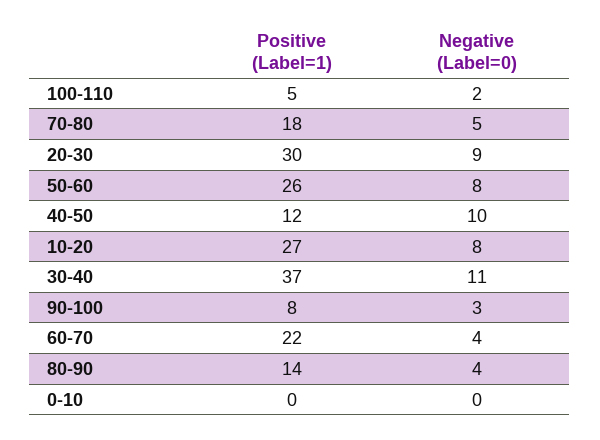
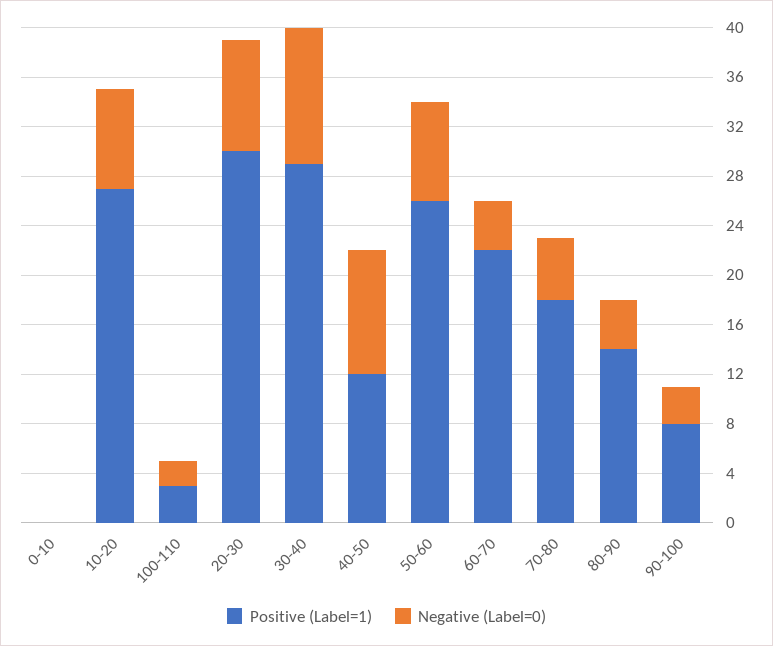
  {
    "Positive (Label=1)": {
-     "100-110": 5,
+     "100-110": 3,
      "70-80": 18,
      "20-30": 30,
      "50-60": 26,
      "40-50": 12,
      "10-20": 27,
-     "30-40": 37,
+     "30-40": 29,
      "90-100": 8,
      "60-70": 22,
      "80-90": 14,
      "0-10": 0
    },
    "Negative (Label=0)": {
      "100-110": 2,
      "70-80": 5,
      "20-30": 9,
      "50-60": 8,
      "40-50": 10,
      "10-20": 8,
      "30-40": 11,
      "90-100": 3,
      "60-70": 4,
      "80-90": 4,
      "0-10": 0
    }
  }

